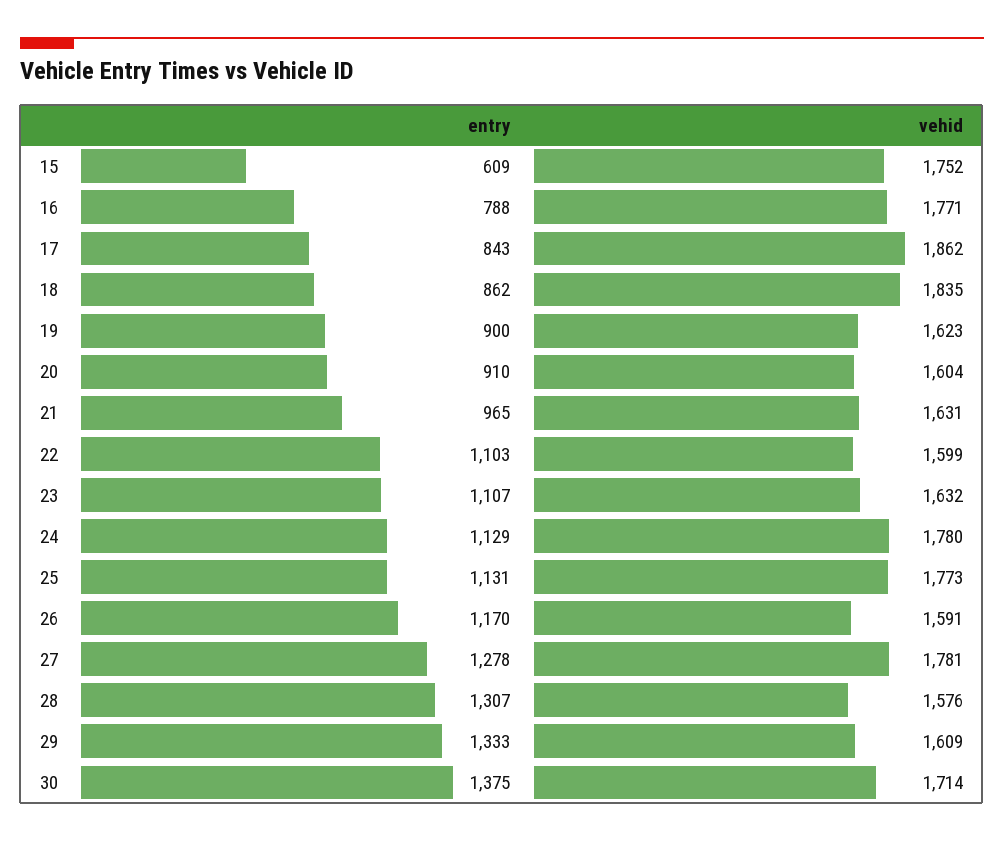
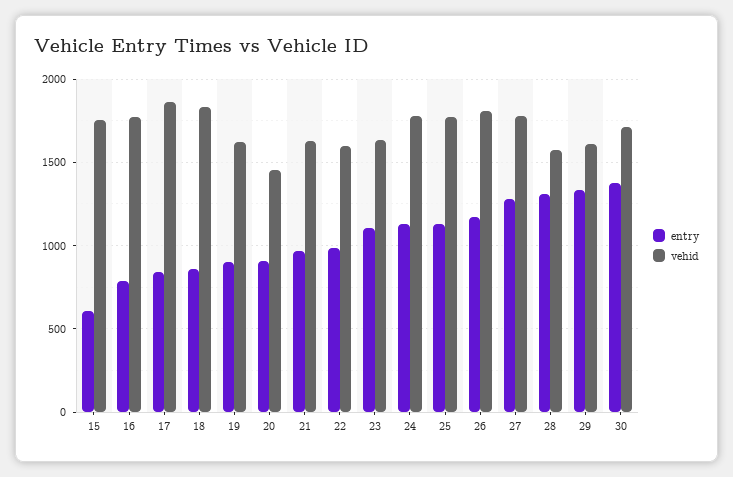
  {
    "entry": {
      "15": 609,
      "16": 788,
      "17": 843,
      "18": 862,
      "19": 900,
      "20": 910,
      "21": 965,
-     "22": 1103,
+     "22": 1000,
      "23": 1107,
      "24": 1129,
      "25": 1131,
      "26": 1170,
      "27": 1278,
      "28": 1307,
      "29": 1333,
      "30": 1375
    },
    "vehid": {
      "15": 1752,
      "16": 1771,
      "17": 1862,
      "18": 1835,
      "19": 1623,
-     "20": 1604,
+     "20": 1450,
      "21": 1631,
      "22": 1599,
      "23": 1632,
      "24": 1780,
      "25": 1773,
-     "26": 1591,
+     "26": 1800,
      "27": 1781,
      "28": 1576,
      "29": 1609,
      "30": 1714
    }
  }

